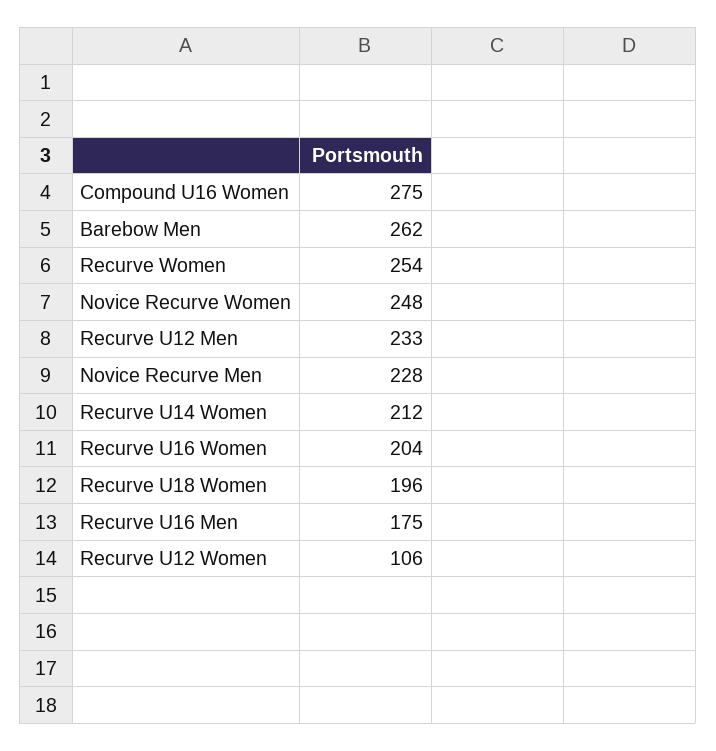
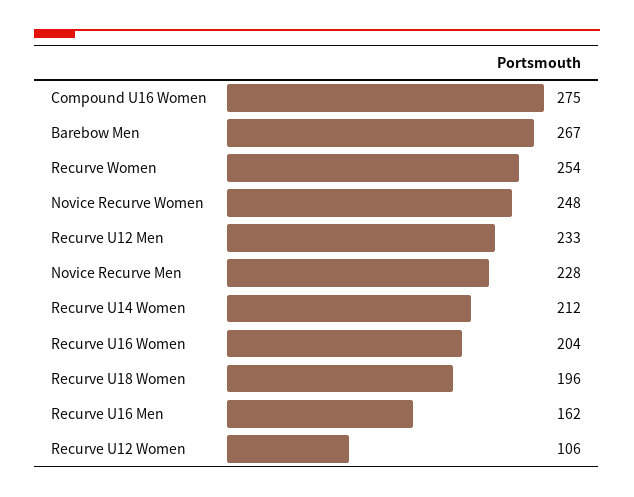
  {
    "Compound U16 Women": 275,
-   "Barebow Men": 262,
+   "Barebow Men": 267,
    "Recurve Women": 254,
    "Novice Recurve Women": 248,
    "Recurve U12 Men": 233,
    "Novice Recurve Men": 228,
    "Recurve U14 Women": 212,
    "Recurve U16 Women": 204,
    "Recurve U18 Women": 196,
-   "Recurve U16 Men": 175,
+   "Recurve U16 Men": 162,
    "Recurve U12 Women": 106
  }

